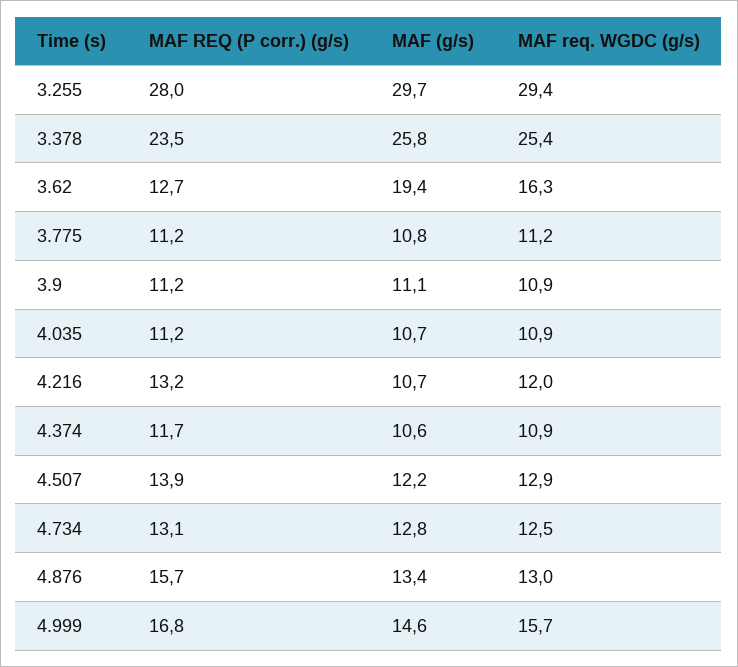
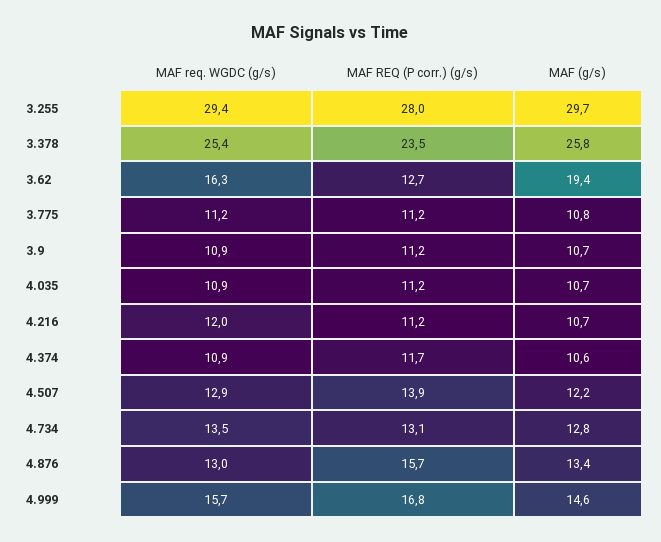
  {
    "MAF REQ (P corr.) (g/s)": {
      "3.255": 28,
      "3.378": 23.5,
      "3.62": 12.7,
      "3.775": 11.2,
      "3.9": 11.2,
      "4.035": 11.2,
-     "4.216": 13.2,
+     "4.216": 11.2,
      "4.374": 11.7,
      "4.507": 13.9,
      "4.734": 13.1,
      "4.876": 15.7,
      "4.999": 16.8
    },
    "MAF (g/s)": {
      "3.255": 29.7,
      "3.378": 25.8,
      "3.62": 19.4,
      "3.775": 10.8,
-     "3.9": 11.1,
+     "3.9": 10.7,
      "4.035": 10.7,
      "4.216": 10.7,
      "4.374": 10.6,
      "4.507": 12.2,
      "4.734": 12.8,
      "4.876": 13.4,
      "4.999": 14.6
    },
    "MAF req. WGDC (g/s)": {
      "3.255": 29.4,
      "3.378": 25.4,
      "3.62": 16.3,
      "3.775": 11.2,
      "3.9": 10.9,
      "4.035": 10.9,
      "4.216": 12,
      "4.374": 10.9,
      "4.507": 12.9,
-     "4.734": 12.5,
+     "4.734": 13.5,
      "4.876": 13,
      "4.999": 15.7
    }
  }

